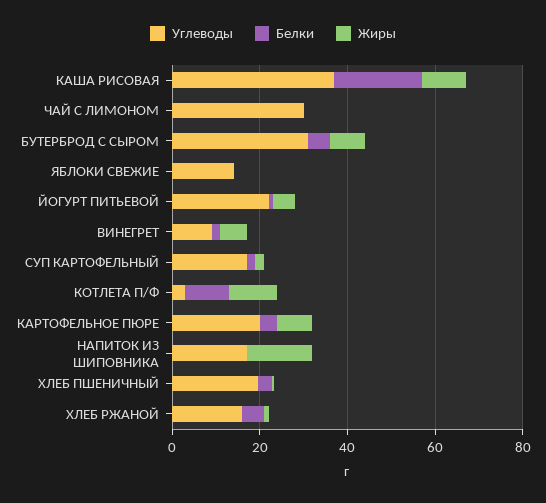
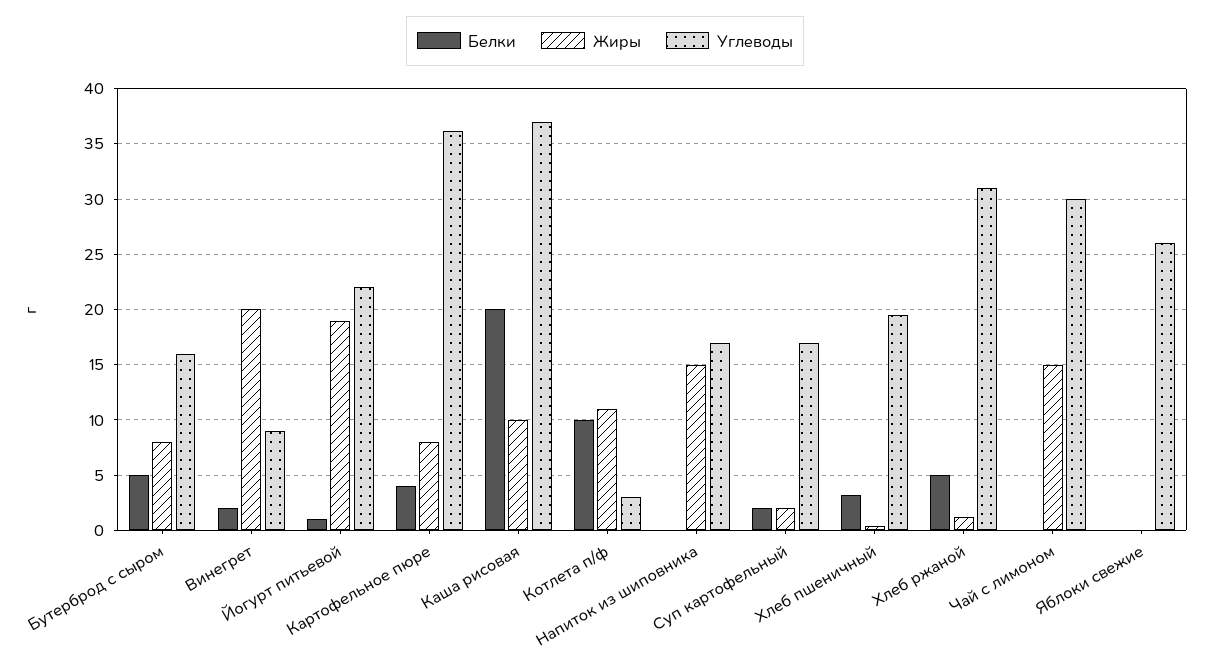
  {
    "Углеводы": {
      "КАША РИСОВАЯ": 37,
      "ЧАЙ С ЛИМОНОМ": 30,
-     "БУТЕРБРОД С СЫРОМ": 30,
+     "БУТЕРБРОД С СЫРОМ": 16,
-     "ЯБЛОКИ СВЕЖИЕ": 15,
+     "ЯБЛОКИ СВЕЖИЕ": 26,
      "ЙОГУРТ ПИТЬЕВОЙ": 22,
      "ВИНЕГРЕТ": 9,
      "СУП КАРТОФЕЛЬНЫЙ": 17,
      "КОТЛЕТА П/Ф": 3,
-     "КАРТОФЕЛЬНОЕ ПЮРЕ": 20,
+     "КАРТОФЕЛЬНОЕ ПЮРЕ": 36,
      "НАПИТОК ИЗ ШИПОВНИКА": 17,
      "ХЛЕБ ПШЕНИЧНЫЙ": 20,
-     "ХЛЕБ РЖАНОЙ": 15
+     "ХЛЕБ РЖАНОЙ": 31
    },
    "Белки": {
      "КАША РИСОВАЯ": 20,
      "ЧАЙ С ЛИМОНОМ": 0,
      "БУТЕРБРОД С СЫРОМ": 5,
      "ЯБЛОКИ СВЕЖИЕ": 0,
      "ЙОГУРТ ПИТЬЕВОЙ": 1,
      "ВИНЕГРЕТ": 2,
      "СУП КАРТОФЕЛЬНЫЙ": 2,
      "КОТЛЕТА П/Ф": 10,
      "КАРТОФЕЛЬНОЕ ПЮРЕ": 4,
      "НАПИТОК ИЗ ШИПОВНИКА": 0,
      "ХЛЕБ ПШЕНИЧНЫЙ": 3,
      "ХЛЕБ РЖАНОЙ": 5
    },
    "Жиры": {
      "КАША РИСОВАЯ": 10,
-     "ЧАЙ С ЛИМОНОМ": 0,
+     "ЧАЙ С ЛИМОНОМ": 15,
      "БУТЕРБРОД С СЫРОМ": 8,
      "ЯБЛОКИ СВЕЖИЕ": 0,
-     "ЙОГУРТ ПИТЬЕВОЙ": 5,
+     "ЙОГУРТ ПИТЬЕВОЙ": 19,
-     "ВИНЕГРЕТ": 5,
+     "ВИНЕГРЕТ": 20,
      "СУП КАРТОФЕЛЬНЫЙ": 2,
      "КОТЛЕТА П/Ф": 11,
      "КАРТОФЕЛЬНОЕ ПЮРЕ": 8,
      "НАПИТОК ИЗ ШИПОВНИКА": 15,
      "ХЛЕБ ПШЕНИЧНЫЙ": 0,
      "ХЛЕБ РЖАНОЙ": 1
    }
  }

